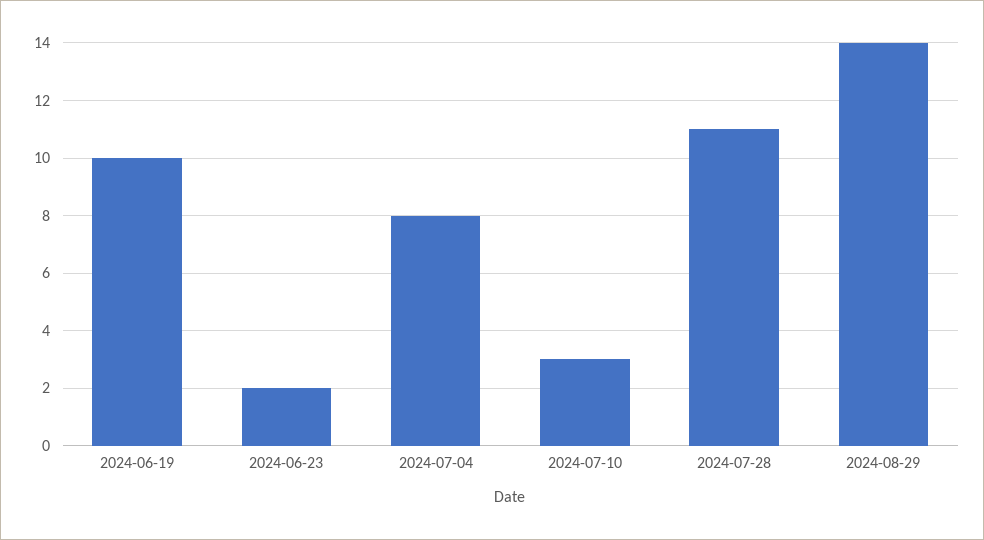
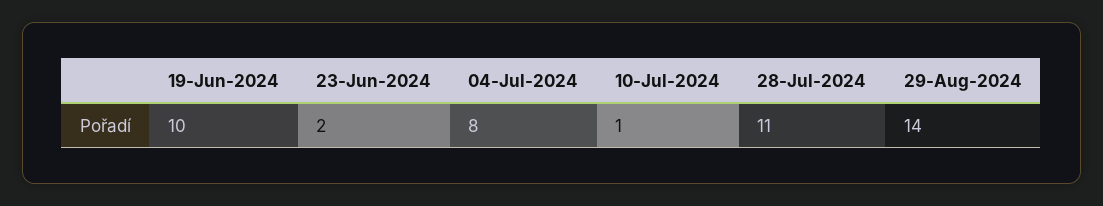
  {
    "2024-06-19": 10,
    "2024-06-23": 2,
    "2024-07-04": 8,
-   "2024-07-10": 3,
+   "2024-07-10": 1,
    "2024-07-28": 11,
    "2024-08-29": 14
  }

